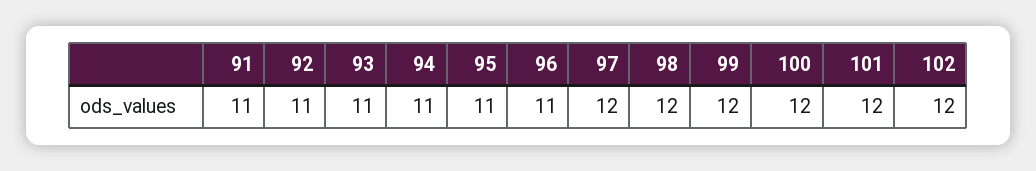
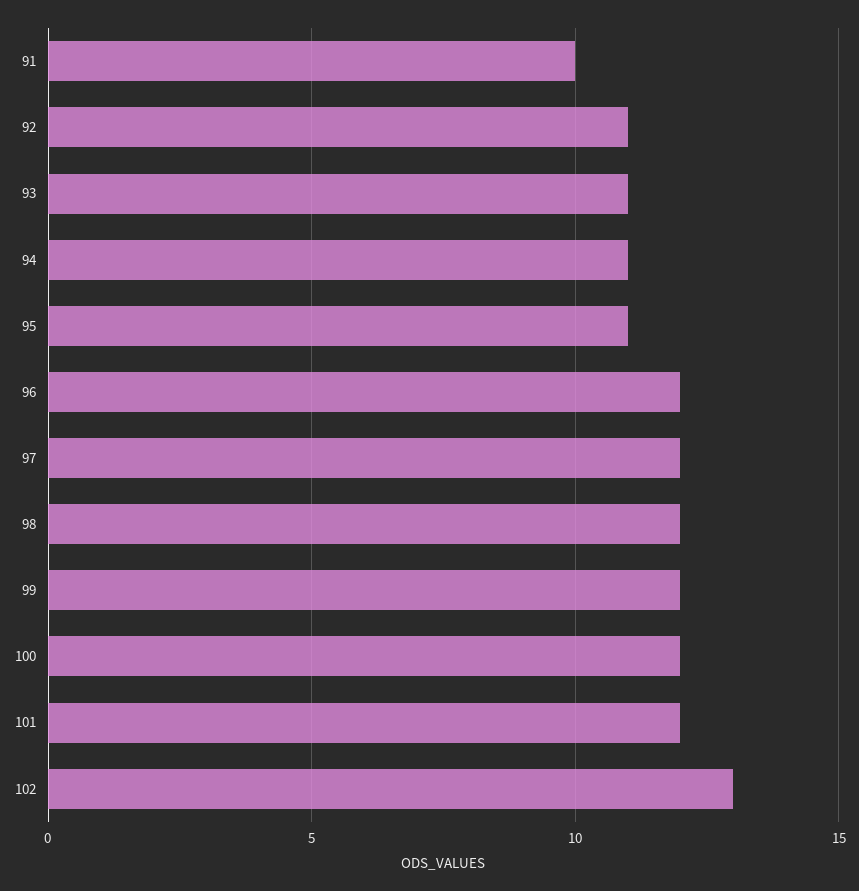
  {
-   "91": 11,
+   "91": 10,
    "92": 11,
    "93": 11,
    "94": 11,
    "95": 11,
-   "96": 11,
+   "96": 12,
    "97": 12,
    "98": 12,
    "99": 12,
    "100": 12,
    "101": 12,
-   "102": 12
+   "102": 13
  }

